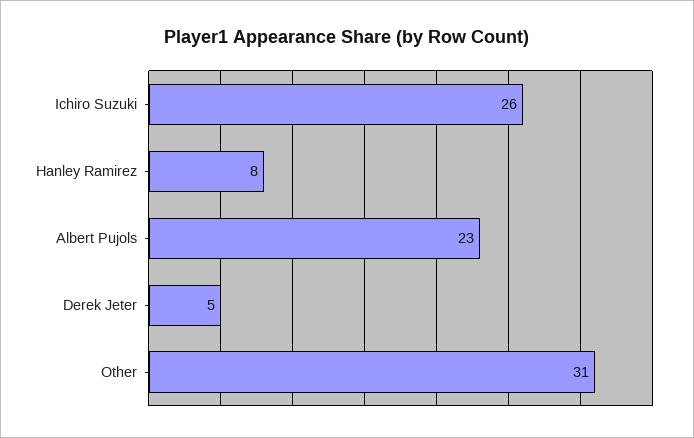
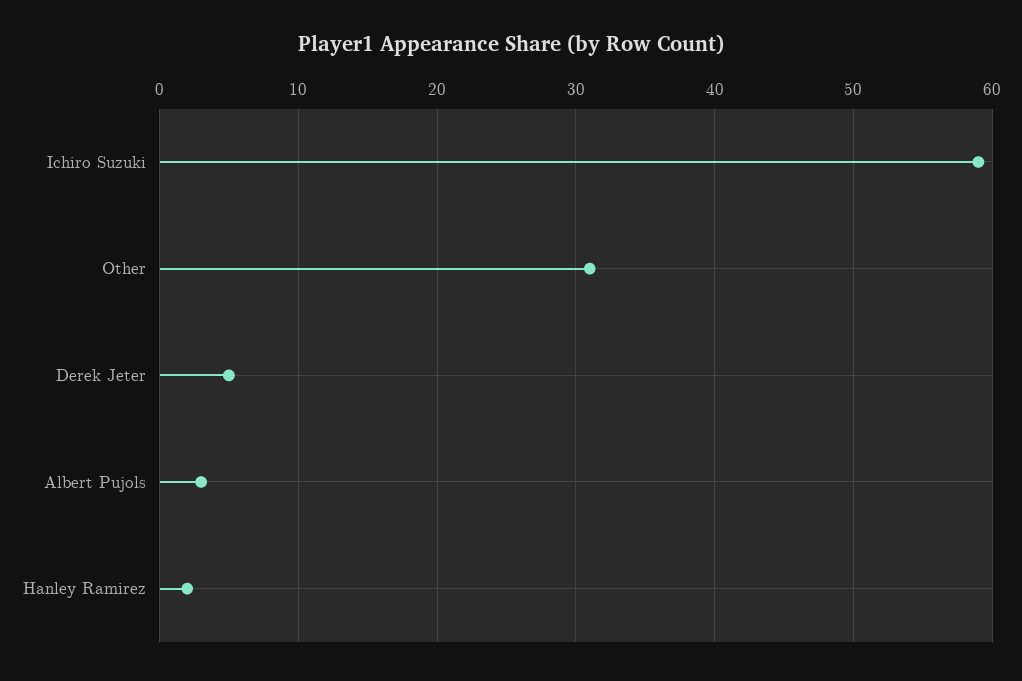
  {
-   "Ichiro Suzuki": 26,
+   "Ichiro Suzuki": 59,
-   "Hanley Ramirez": 8,
+   "Hanley Ramirez": 2,
-   "Albert Pujols": 23,
+   "Albert Pujols": 3,
    "Derek Jeter": 5,
    "Other": 31
  }

